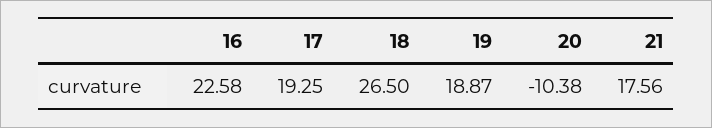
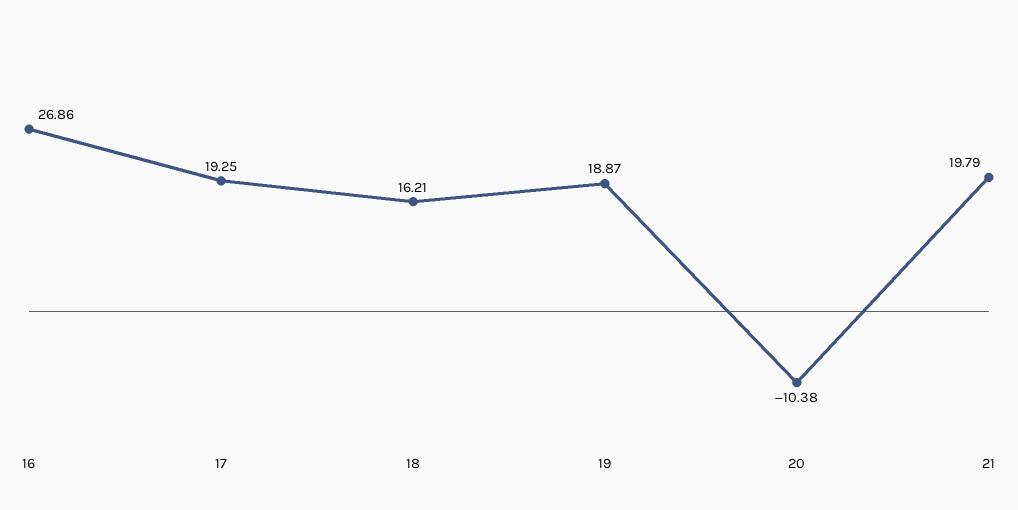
  {
-   "16": 22.58,
+   "16": 26.86,
    "17": 19.25,
-   "18": 26.5,
+   "18": 16.21,
    "19": 18.87,
    "20": -10.38,
-   "21": 17.56
+   "21": 19.79
  }

